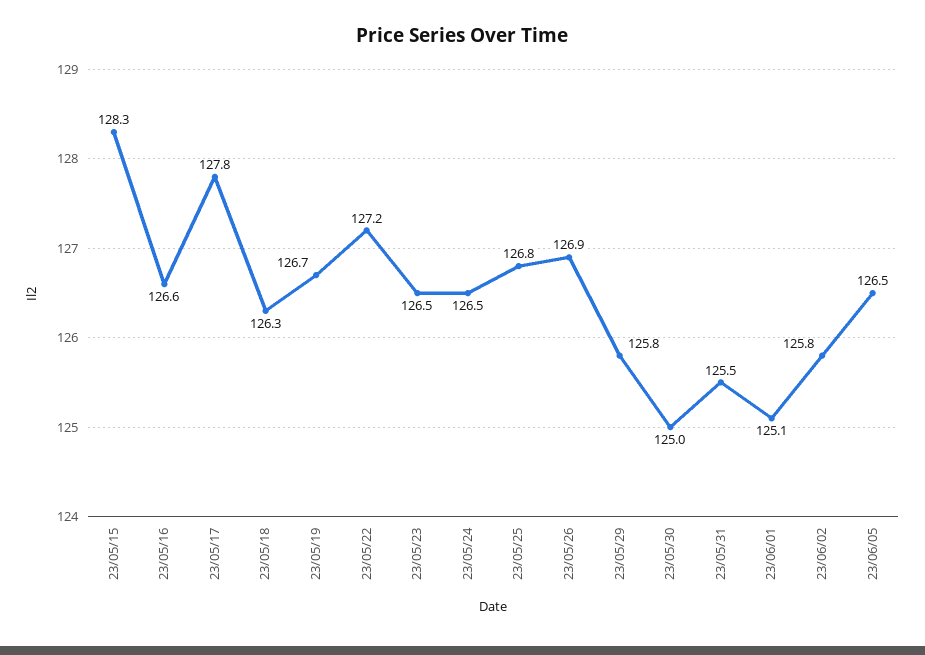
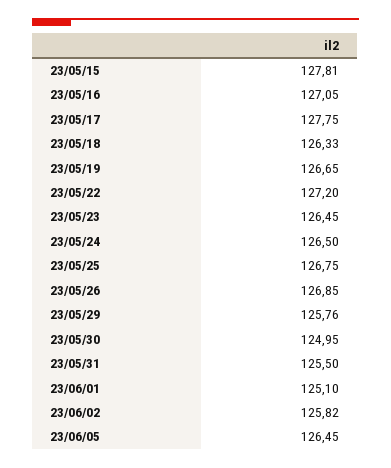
  {
-   "23/05/15": 128.3,
+   "23/05/15": 127.81,
-   "23/05/16": 126.6,
+   "23/05/16": 127.05,
    "23/05/17": 127.75,
    "23/05/18": 126.33,
    "23/05/19": 126.65,
    "23/05/22": 127.2,
    "23/05/23": 126.45,
    "23/05/24": 126.5,
    "23/05/25": 126.75,
    "23/05/26": 126.85,
    "23/05/29": 125.76,
    "23/05/30": 124.95,
    "23/05/31": 125.5,
    "23/06/01": 125.1,
    "23/06/02": 125.82,
    "23/06/05": 126.45
  }

